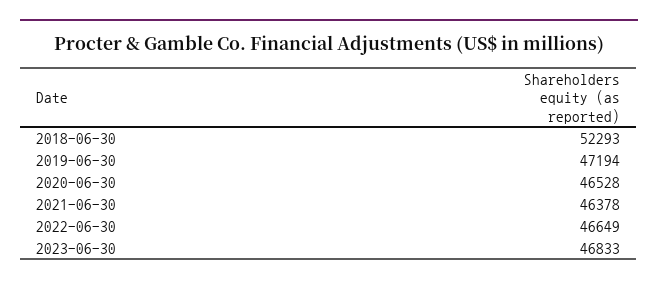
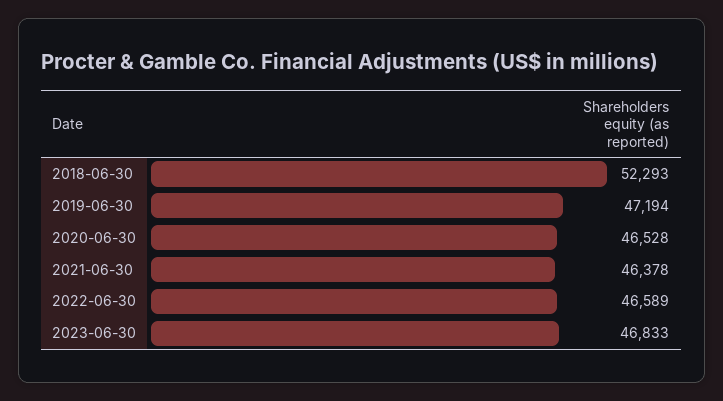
  {
    "2018-06-30": 52293,
    "2019-06-30": 47194,
    "2020-06-30": 46528,
    "2021-06-30": 46378,
-   "2022-06-30": 46649,
+   "2022-06-30": 46589,
    "2023-06-30": 46833
  }

